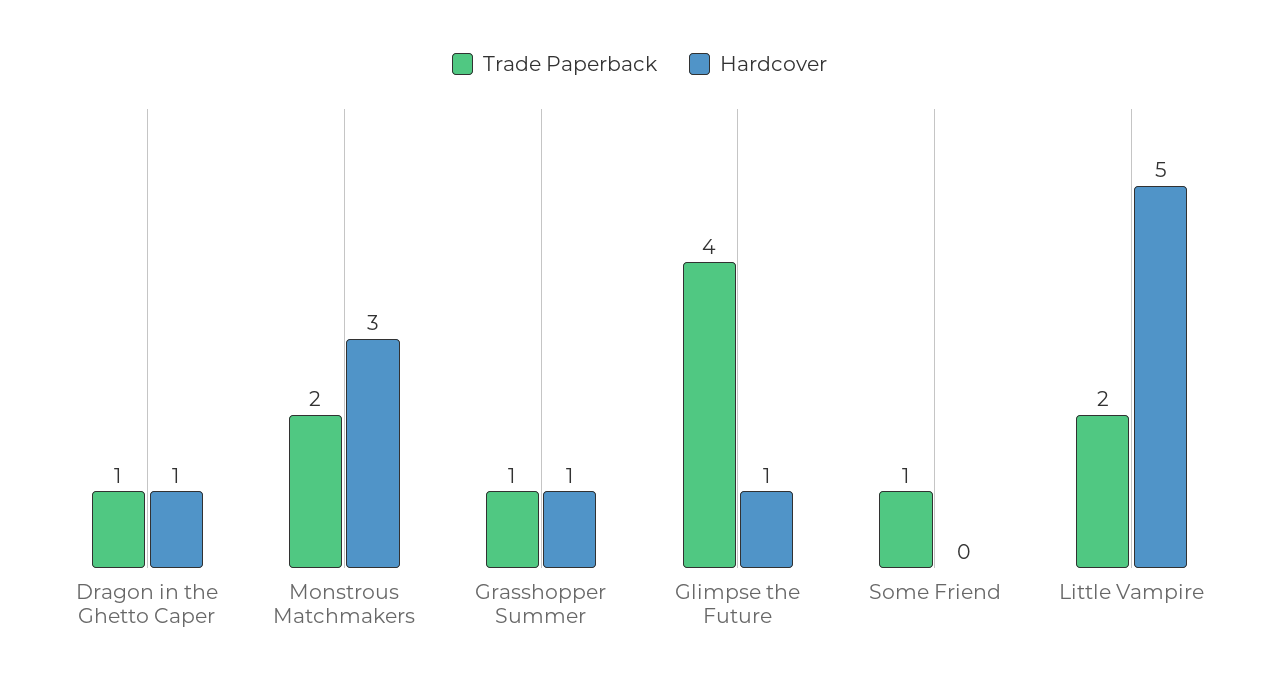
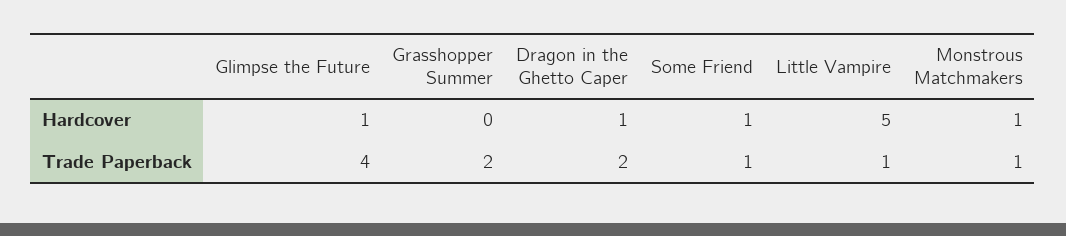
  {
    "Trade Paperback": {
-     "Dragon in the Ghetto Caper": 1,
+     "Dragon in the Ghetto Caper": 2,
-     "Monstrous Matchmakers": 2,
+     "Monstrous Matchmakers": 1,
-     "Grasshopper Summer": 1,
+     "Grasshopper Summer": 2,
      "Glimpse the Future": 4,
      "Some Friend": 1,
-     "Little Vampire": 2
+     "Little Vampire": 1
    },
    "Hardcover": {
      "Dragon in the Ghetto Caper": 1,
-     "Monstrous Matchmakers": 3,
+     "Monstrous Matchmakers": 1,
-     "Grasshopper Summer": 1,
+     "Grasshopper Summer": 0,
      "Glimpse the Future": 1,
-     "Some Friend": 0,
+     "Some Friend": 1,
      "Little Vampire": 5
    }
  }

